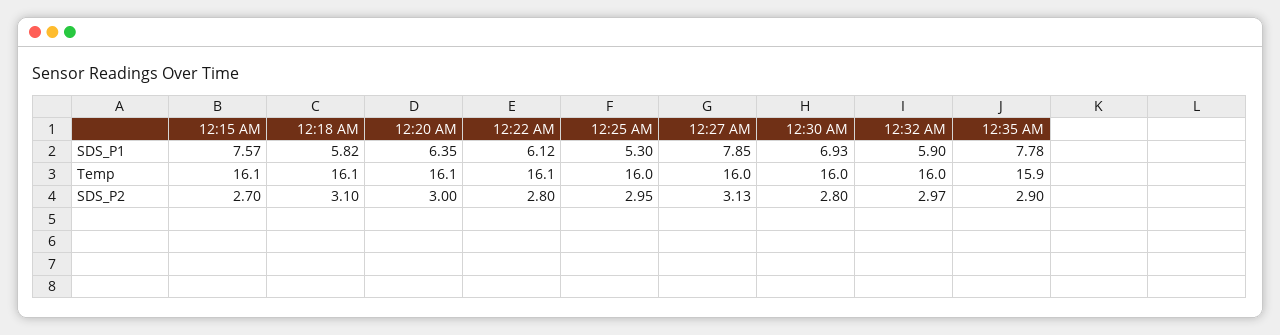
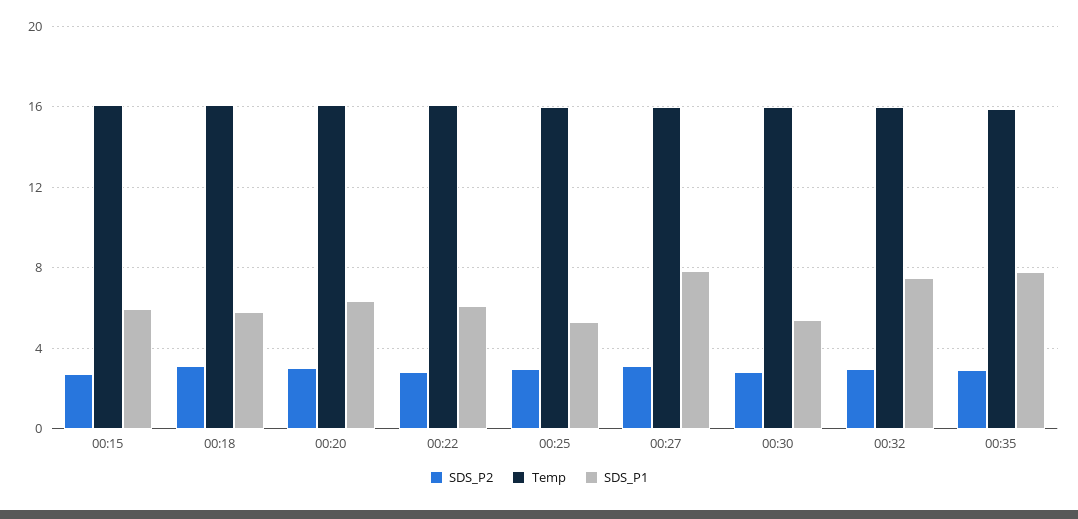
  {
    "SDS_P1": {
-     "12:15 AM": 7.57,
+     "12:15 AM": 6,
      "12:18 AM": 5.82,
      "12:20 AM": 6.35,
      "12:22 AM": 6.12,
      "12:25 AM": 5.3,
      "12:27 AM": 7.85,
-     "12:30 AM": 6.93,
+     "12:30 AM": 5.5,
-     "12:32 AM": 5.9,
+     "12:32 AM": 7.5,
      "12:35 AM": 7.78
    },
    "Temp": {
      "12:15 AM": 16.1,
      "12:18 AM": 16.1,
      "12:20 AM": 16.1,
      "12:22 AM": 16.1,
      "12:25 AM": 16,
      "12:27 AM": 16,
      "12:30 AM": 16,
      "12:32 AM": 16,
      "12:35 AM": 15.9
    },
    "SDS_P2": {
      "12:15 AM": 2.7,
      "12:18 AM": 3.1,
      "12:20 AM": 3,
      "12:22 AM": 2.8,
      "12:25 AM": 2.95,
      "12:27 AM": 3.13,
      "12:30 AM": 2.8,
      "12:32 AM": 2.97,
      "12:35 AM": 2.9
    }
  }

